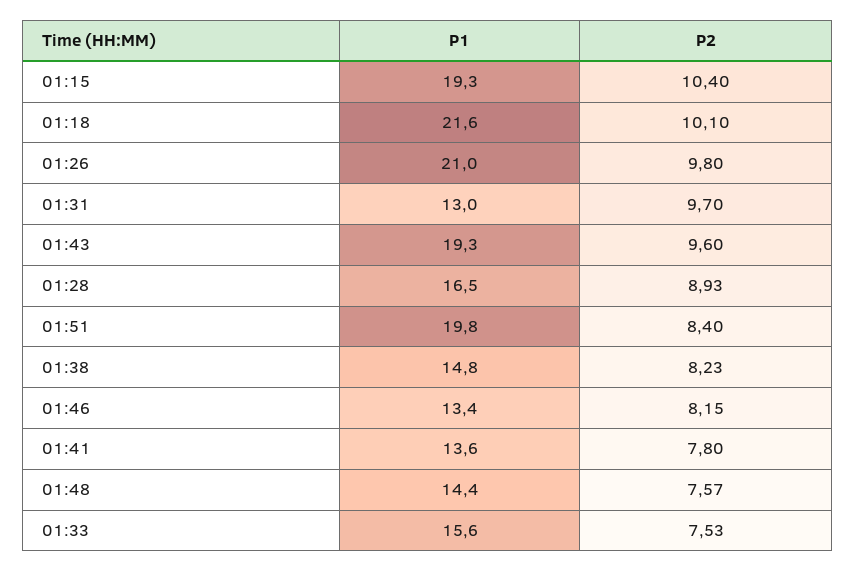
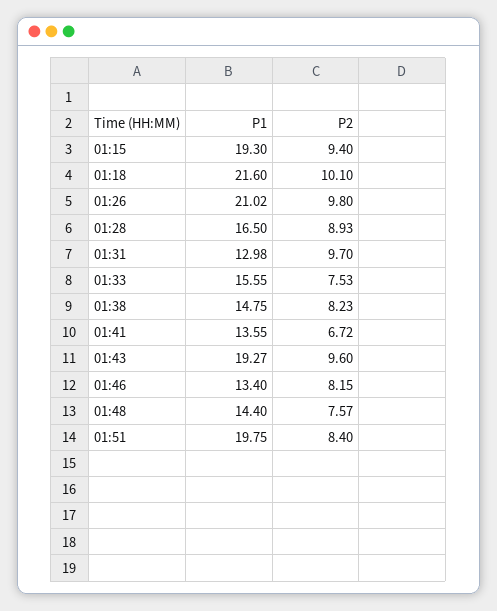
  {
    "P1": {
      "01:15": 19.3,
      "01:18": 21.6,
      "01:26": 21.02,
      "01:31": 12.98,
      "01:43": 19.27,
      "01:28": 16.5,
      "01:51": 19.75,
      "01:38": 14.75,
      "01:46": 13.4,
      "01:41": 13.55,
      "01:48": 14.4,
      "01:33": 15.55
    },
    "P2": {
-     "01:15": 10.4,
+     "01:15": 9.4,
      "01:18": 10.1,
      "01:26": 9.8,
      "01:31": 9.7,
      "01:43": 9.6,
      "01:28": 8.93,
      "01:51": 8.4,
      "01:38": 8.23,
      "01:46": 8.15,
-     "01:41": 7.8,
+     "01:41": 6.72,
      "01:48": 7.57,
      "01:33": 7.53
    }
  }

